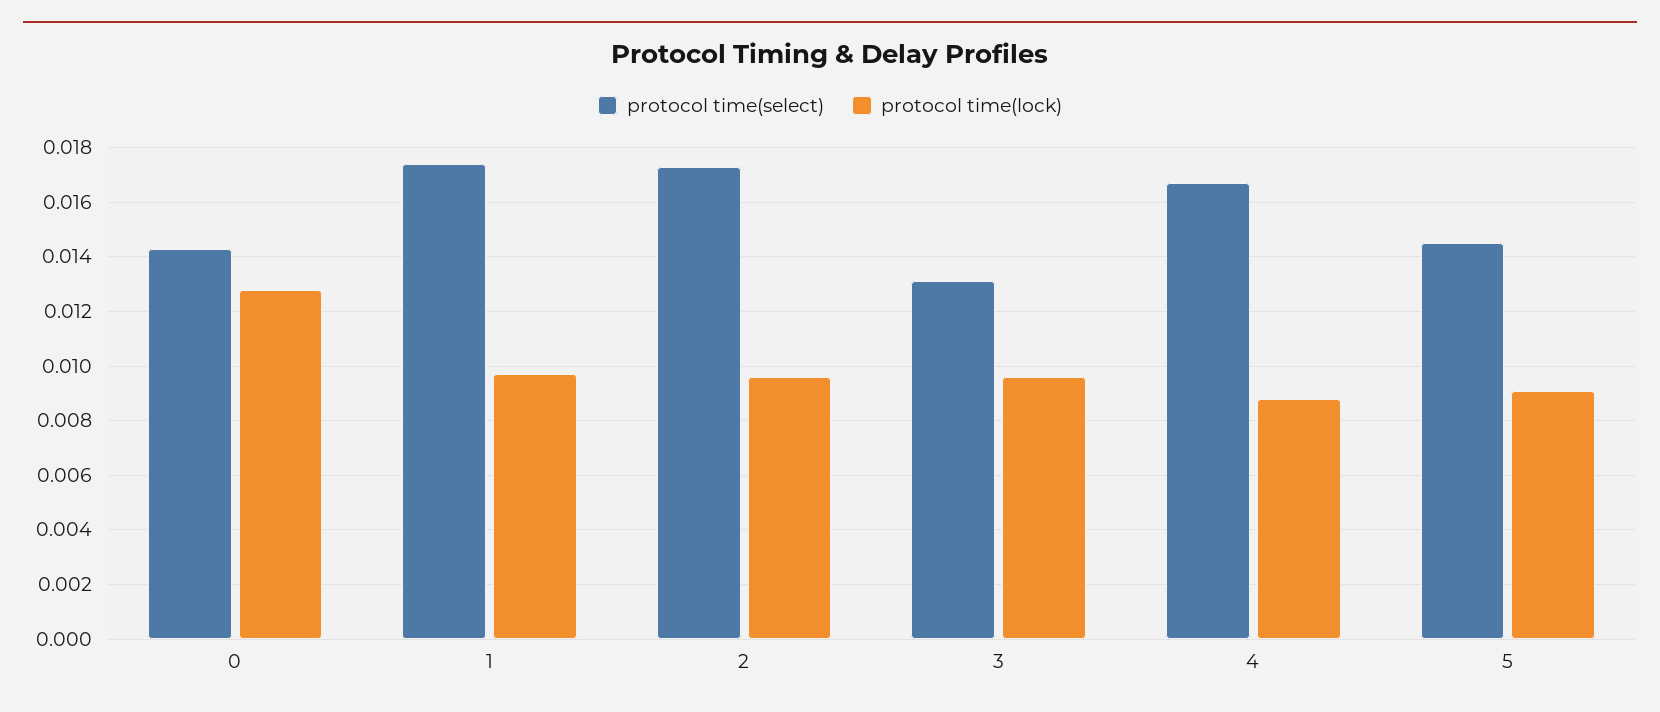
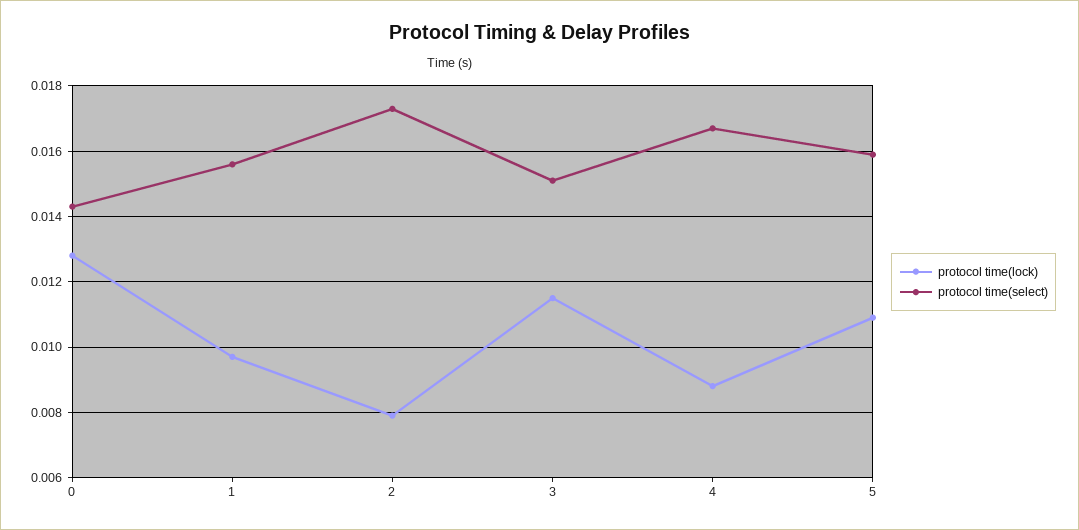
  {
    "protocol time(select)": {
      "0": 0.0145,
-     "1": 0.0175,
+     "1": 0.0155,
      "2": 0.0175,
-     "3": 0.013,
+     "3": 0.015,
      "4": 0.0165,
-     "5": 0.0145
+     "5": 0.016
    },
    "protocol time(lock)": {
      "0": 0.013,
      "1": 0.0095,
-     "2": 0.0095,
+     "2": 0.008,
-     "3": 0.0095,
+     "3": 0.0115,
      "4": 0.009,
-     "5": 0.009
+     "5": 0.011
    }
  }

